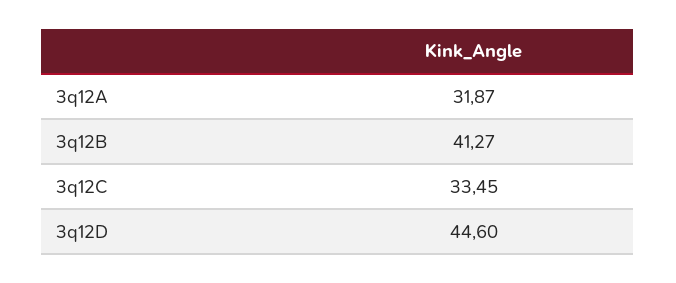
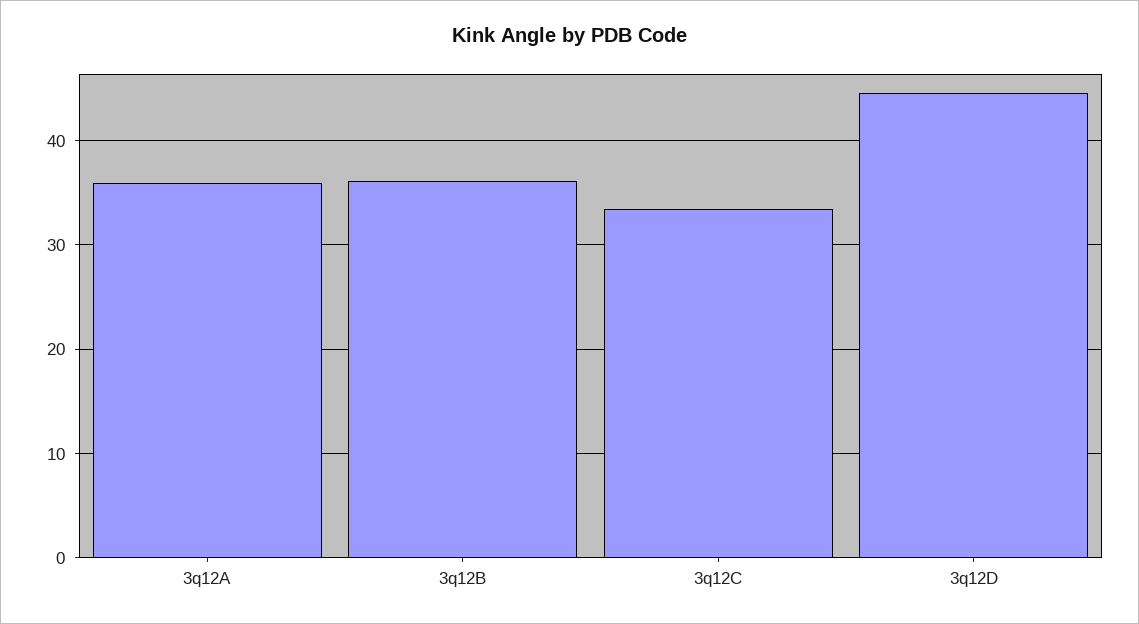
  {
-   "3q12A": 31.87,
+   "3q12A": 36,
-   "3q12B": 41.27,
+   "3q12B": 36,
    "3q12C": 33.45,
    "3q12D": 44.6
  }

